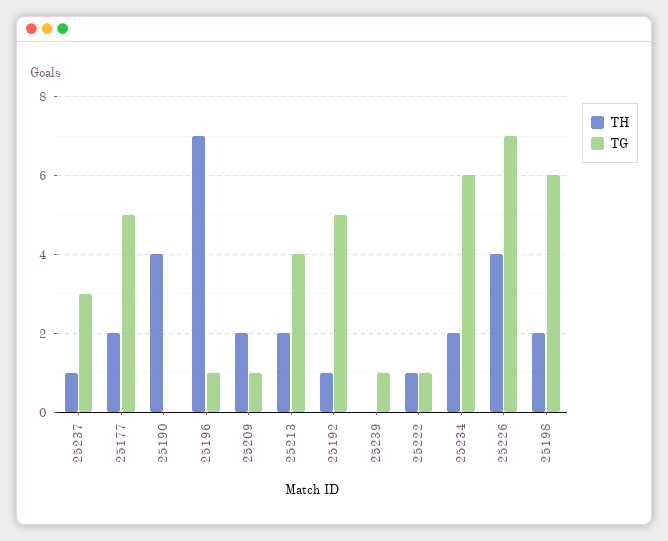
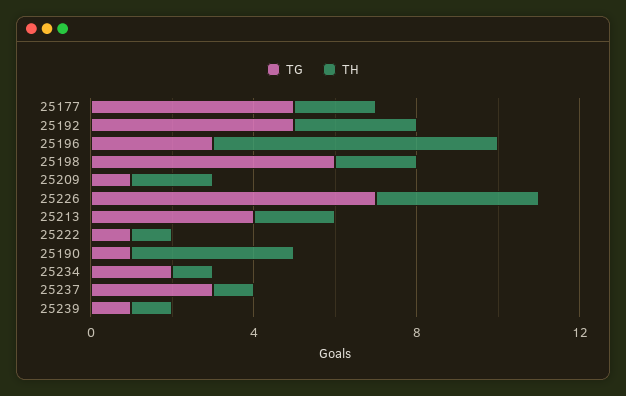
  {
    "TH": {
      "25237": 1,
      "25177": 2,
      "25190": 4,
      "25196": 7,
      "25209": 2,
      "25213": 2,
-     "25192": 1,
+     "25192": 3,
-     "25239": 0,
+     "25239": 1,
      "25222": 1,
-     "25234": 2,
+     "25234": 1,
      "25226": 4,
      "25198": 2
    },
    "TG": {
      "25237": 3,
      "25177": 5,
-     "25190": 0,
+     "25190": 1,
-     "25196": 1,
+     "25196": 3,
      "25209": 1,
      "25213": 4,
      "25192": 5,
      "25239": 1,
      "25222": 1,
-     "25234": 6,
+     "25234": 2,
      "25226": 7,
      "25198": 6
    }
  }

